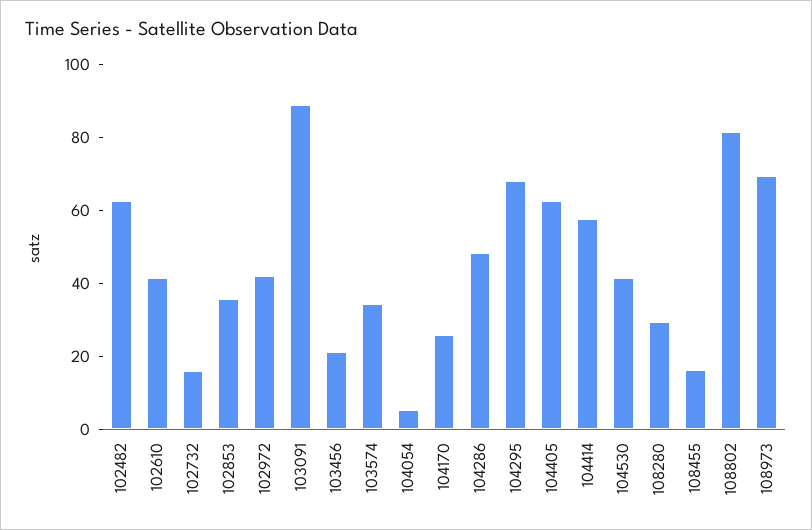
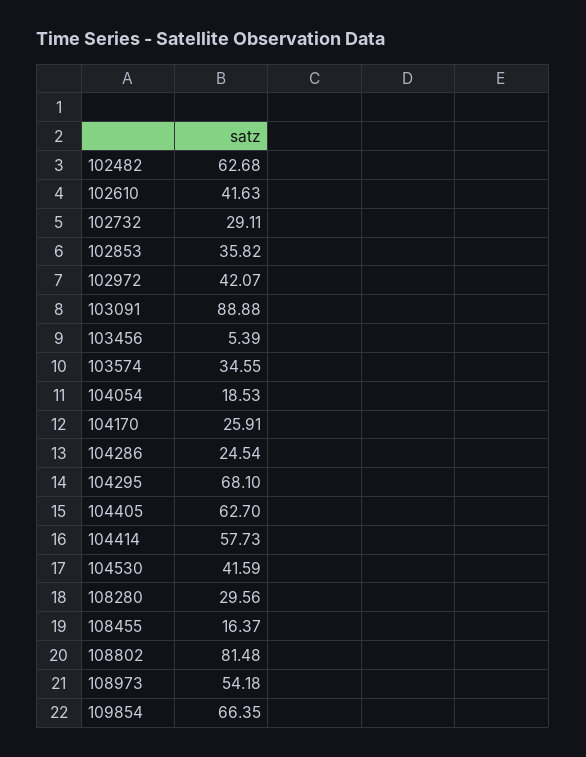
  {
    "102482": 62.68,
    "102610": 41.63,
-   "102732": 15,
+   "102732": 29.11,
    "102853": 35.82,
    "102972": 42.07,
    "103091": 88.88,
-   "103456": 20,
+   "103456": 5.39,
    "103574": 34.55,
-   "104054": 5,
+   "104054": 18.53,
    "104170": 25.91,
-   "104286": 50,
+   "104286": 24.54,
    "104295": 68.1,
    "104405": 62.7,
    "104414": 57.73,
    "104530": 41.59,
    "108280": 29.56,
    "108455": 16.37,
    "108802": 81.48,
-   "108973": 70
+   "108973": 54.18,
+   "109854": 66.35
  }

